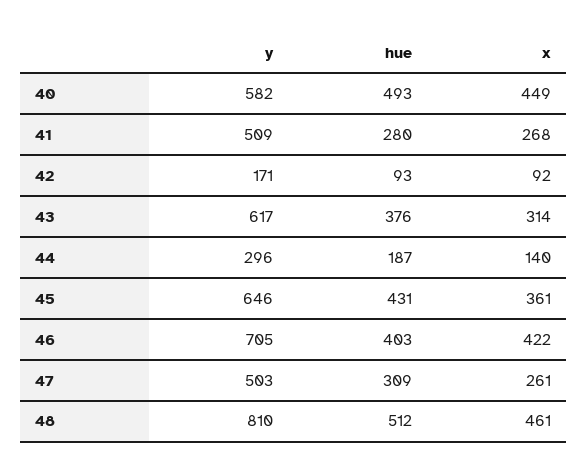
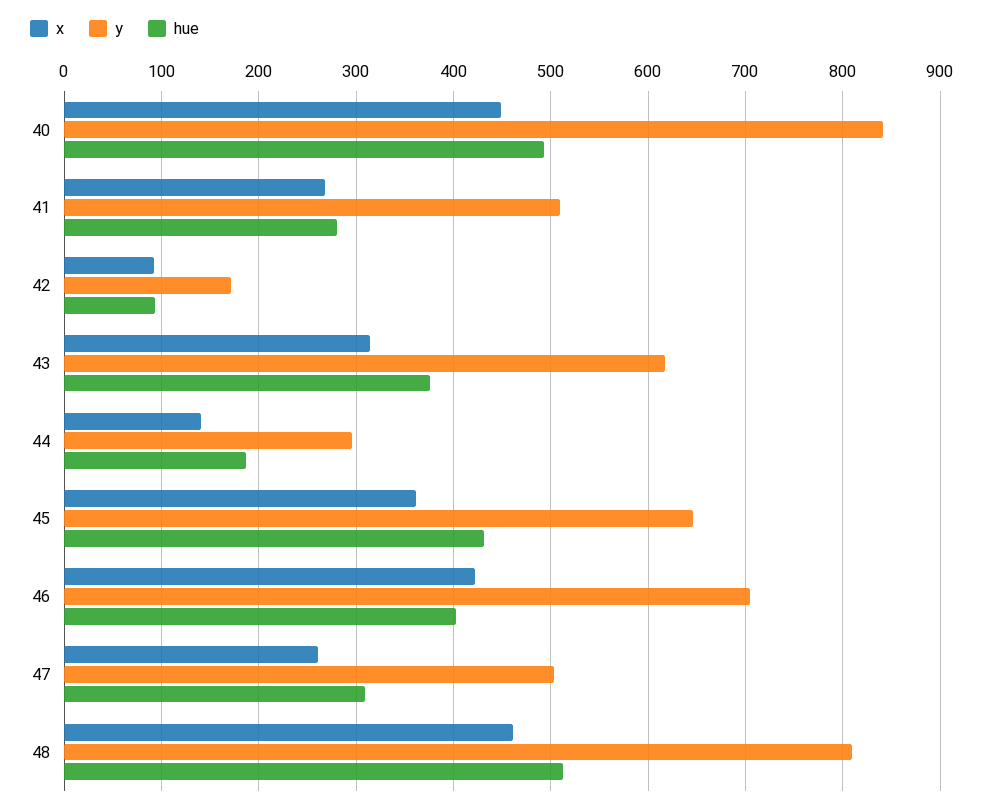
  {
    "y": {
-     "40": 582,
+     "40": 840,
      "41": 509,
      "42": 171,
      "43": 617,
      "44": 296,
      "45": 646,
      "46": 705,
      "47": 503,
      "48": 810
    },
    "hue": {
      "40": 493,
      "41": 280,
      "42": 93,
      "43": 376,
      "44": 187,
      "45": 431,
      "46": 403,
      "47": 309,
      "48": 512
    },
    "x": {
      "40": 449,
      "41": 268,
      "42": 92,
      "43": 314,
      "44": 140,
      "45": 361,
      "46": 422,
      "47": 261,
      "48": 461
    }
  }

